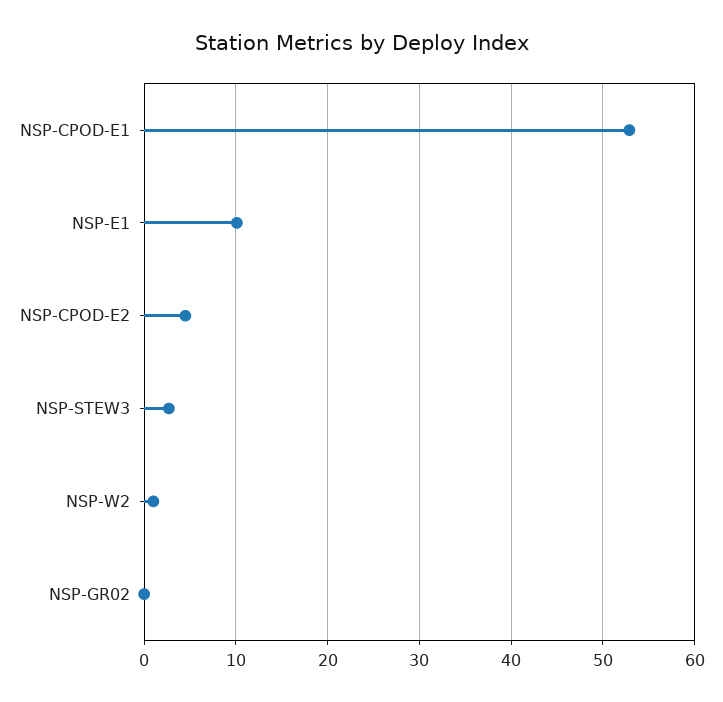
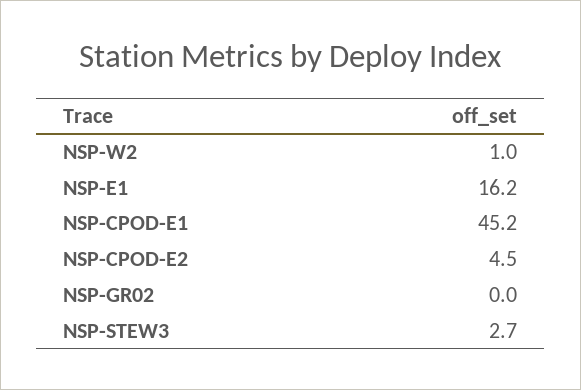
  {
-   "NSP-CPOD-E1": 53,
+   "NSP-CPOD-E1": 45.2,
-   "NSP-E1": 10,
+   "NSP-E1": 16.2,
    "NSP-CPOD-E2": 4.5,
    "NSP-STEW3": 2.7,
    "NSP-W2": 1,
    "NSP-GR02": 0
  }

